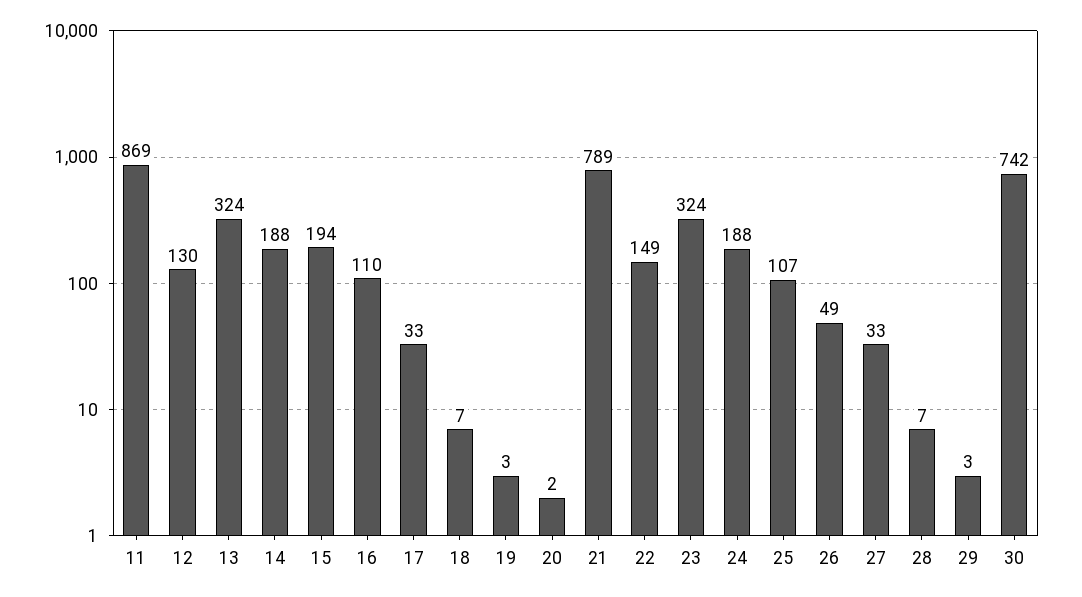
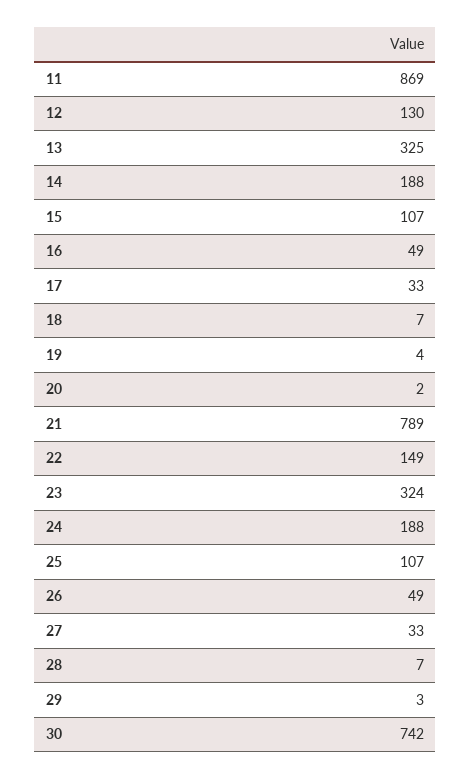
  {
    "11": 869,
    "12": 130,
-   "13": 324,
+   "13": 325,
    "14": 188,
-   "15": 194,
+   "15": 107,
-   "16": 110,
+   "16": 49,
    "17": 33,
    "18": 7,
-   "19": 3,
+   "19": 4,
    "20": 2,
    "21": 789,
    "22": 149,
    "23": 324,
    "24": 188,
    "25": 107,
    "26": 49,
    "27": 33,
    "28": 7,
    "29": 3,
    "30": 742
  }

